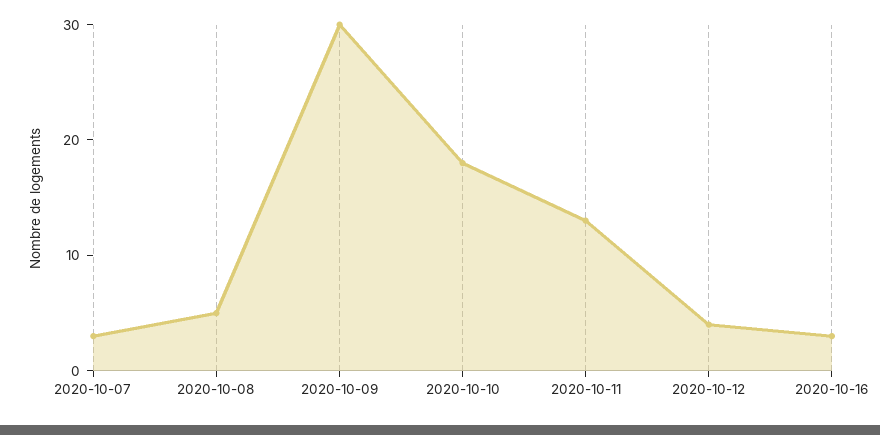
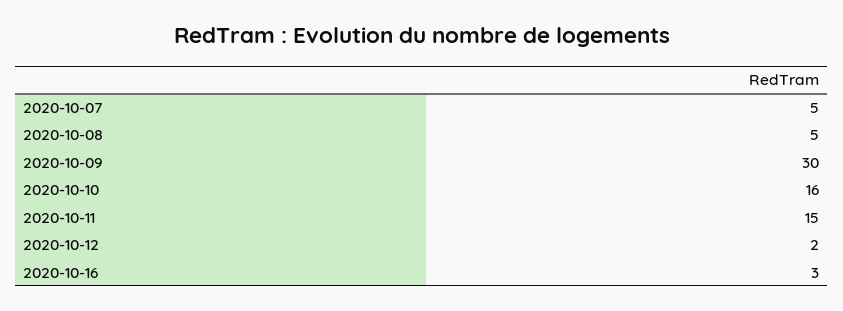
  {
-   "2020-10-07": 3,
+   "2020-10-07": 5,
    "2020-10-08": 5,
    "2020-10-09": 30,
-   "2020-10-10": 18,
+   "2020-10-10": 16,
-   "2020-10-11": 13,
+   "2020-10-11": 15,
-   "2020-10-12": 4,
+   "2020-10-12": 2,
    "2020-10-16": 3
  }

